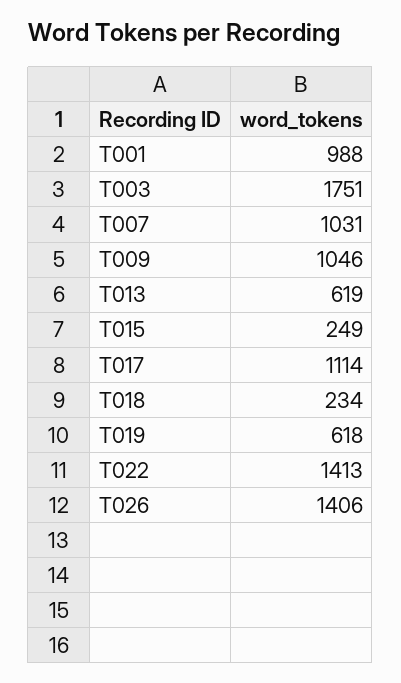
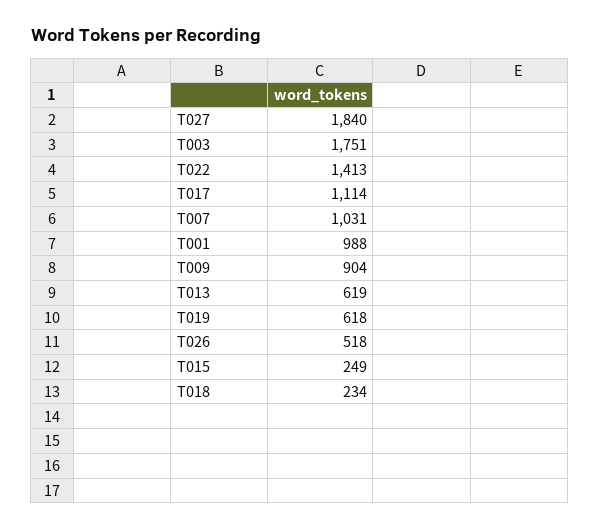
  {
    "T001": 988,
    "T003": 1751,
    "T007": 1031,
-   "T009": 1046,
+   "T009": 904,
    "T013": 619,
    "T015": 249,
    "T017": 1114,
    "T018": 234,
    "T019": 618,
    "T022": 1413,
-   "T026": 1406
+   "T026": 518,
+   "T027": 1840
  }

